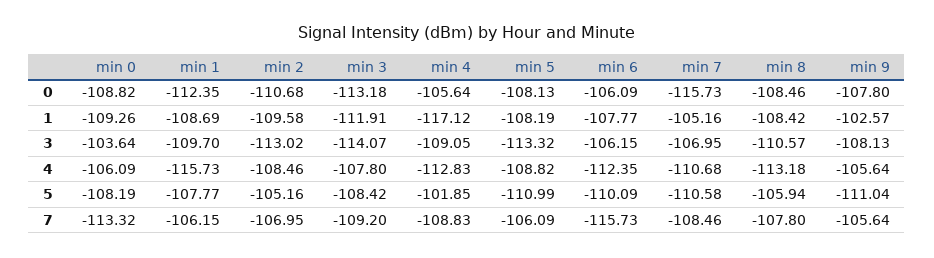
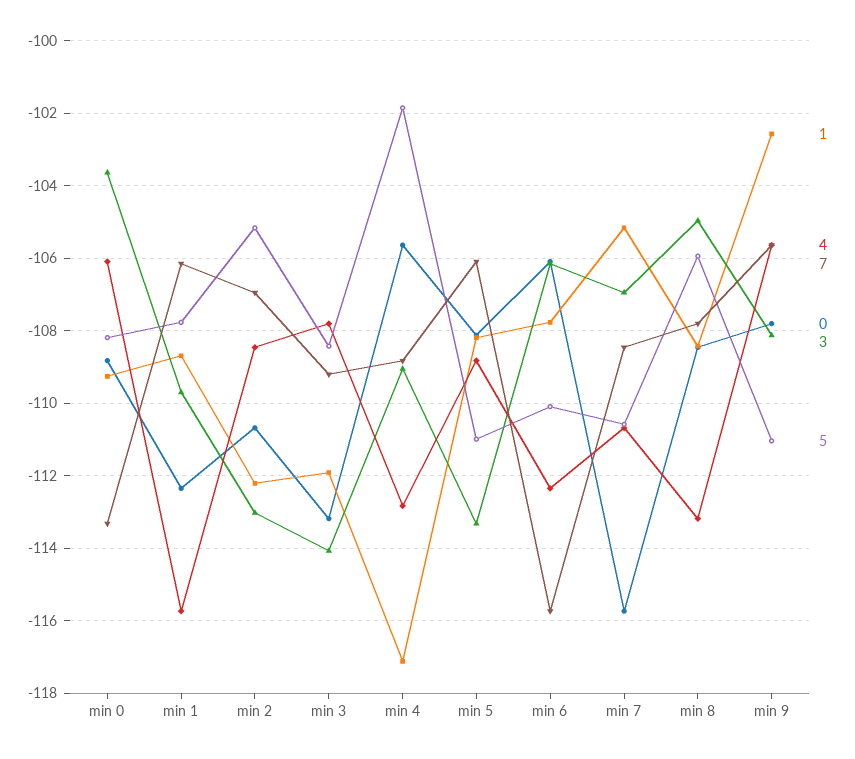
  {
    "0": {
      "min 0": -108.82,
      "min 1": -112.35,
      "min 2": -110.68,
      "min 3": -113.18,
      "min 4": -105.64,
      "min 5": -108.13,
      "min 6": -106.09,
      "min 7": -115.73,
      "min 8": -108.46,
      "min 9": -107.8
    },
    "1": {
      "min 0": -109.26,
      "min 1": -108.69,
-     "min 2": -109.58,
+     "min 2": -112.2,
      "min 3": -111.91,
      "min 4": -117.12,
      "min 5": -108.19,
      "min 6": -107.77,
      "min 7": -105.16,
      "min 8": -108.42,
      "min 9": -102.57
    },
    "3": {
      "min 0": -103.64,
      "min 1": -109.7,
      "min 2": -113.02,
      "min 3": -114.07,
      "min 4": -109.05,
      "min 5": -113.32,
      "min 6": -106.15,
      "min 7": -106.95,
-     "min 8": -110.57,
+     "min 8": -105,
      "min 9": -108.13
    },
    "4": {
      "min 0": -106.09,
      "min 1": -115.73,
      "min 2": -108.46,
      "min 3": -107.8,
      "min 4": -112.83,
      "min 5": -108.82,
      "min 6": -112.35,
      "min 7": -110.68,
      "min 8": -113.18,
      "min 9": -105.64
    },
    "5": {
      "min 0": -108.19,
      "min 1": -107.77,
      "min 2": -105.16,
      "min 3": -108.42,
      "min 4": -101.85,
      "min 5": -110.99,
      "min 6": -110.09,
      "min 7": -110.58,
      "min 8": -105.94,
      "min 9": -111.04
    },
    "7": {
      "min 0": -113.32,
      "min 1": -106.15,
      "min 2": -106.95,
      "min 3": -109.2,
      "min 4": -108.83,
      "min 5": -106.09,
      "min 6": -115.73,
      "min 7": -108.46,
      "min 8": -107.8,
      "min 9": -105.64
    }
  }

